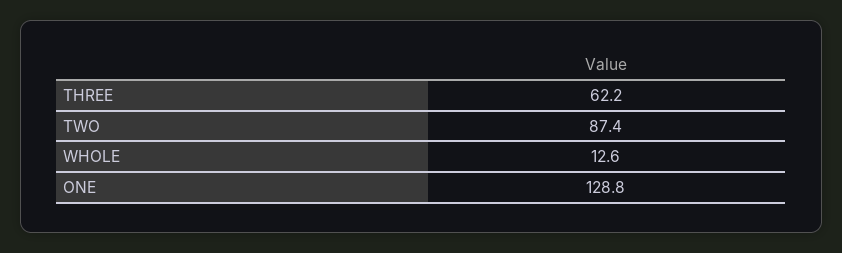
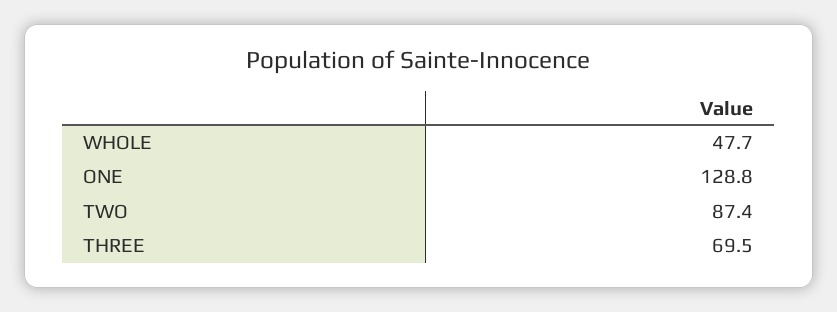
  {
-   "THREE": 62.2,
+   "THREE": 69.5,
    "TWO": 87.4,
-   "WHOLE": 12.6,
+   "WHOLE": 47.7,
    "ONE": 128.8
  }

